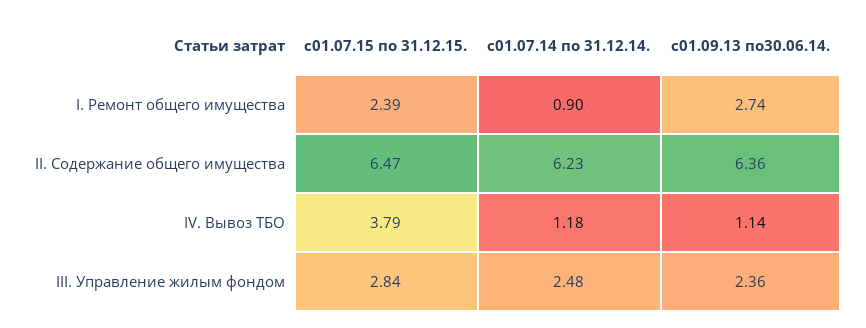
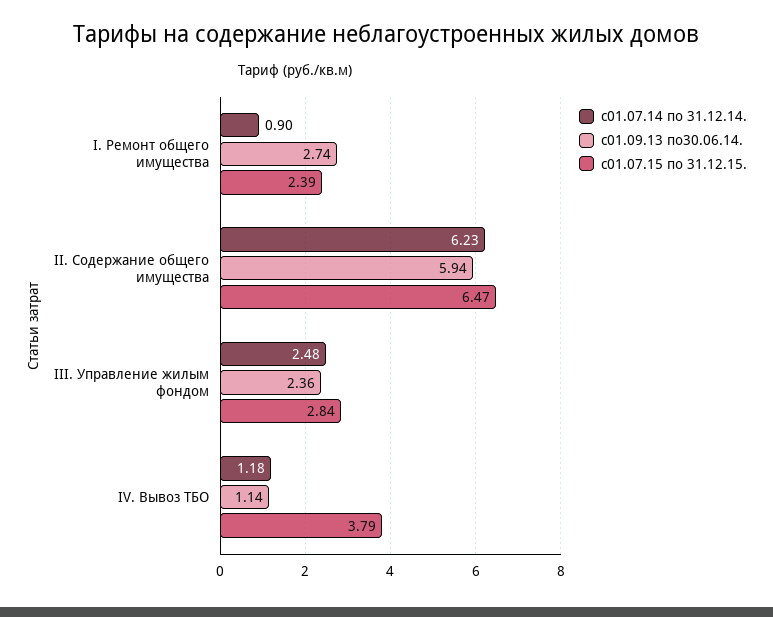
  {
    "с01.07.15 по 31.12.15.": {
      "I. Ремонт общего имущества": 2.39,
      "II. Содержание общего имущества": 6.47,
      "IV. Вывоз ТБО": 3.79,
      "III. Управление жилым фондом": 2.84
    },
    "с01.07.14 по 31.12.14.": {
      "I. Ремонт общего имущества": 0.9,
      "II. Содержание общего имущества": 6.23,
      "IV. Вывоз ТБО": 1.18,
      "III. Управление жилым фондом": 2.48
    },
    "с01.09.13 по30.06.14.": {
      "I. Ремонт общего имущества": 2.74,
-     "II. Содержание общего имущества": 6.36,
+     "II. Содержание общего имущества": 5.94,
      "IV. Вывоз ТБО": 1.14,
      "III. Управление жилым фондом": 2.36
    }
  }

